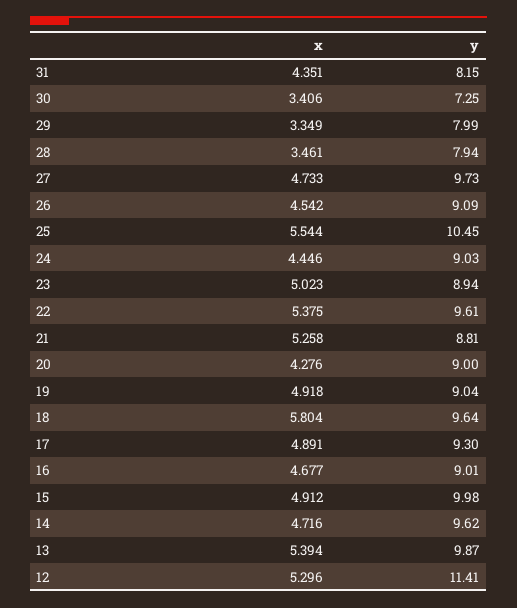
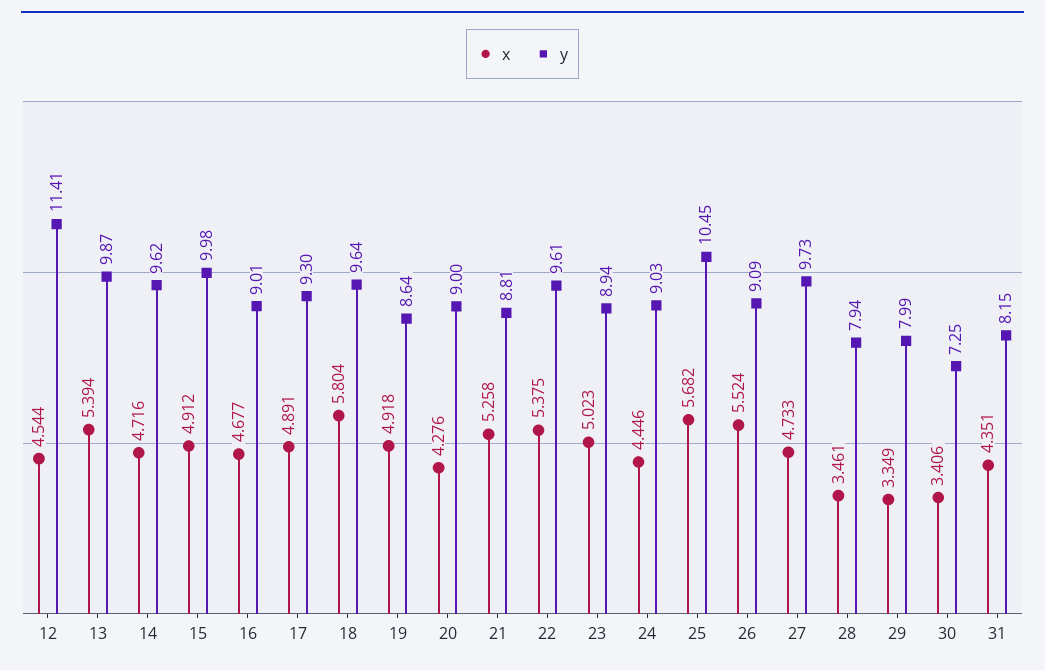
  {
    "x": {
      "31": 4.351,
      "30": 3.406,
      "29": 3.349,
      "28": 3.461,
      "27": 4.733,
-     "26": 4.542,
+     "26": 5.524,
-     "25": 5.544,
+     "25": 5.682,
      "24": 4.446,
      "23": 5.023,
      "22": 5.375,
      "21": 5.258,
      "20": 4.276,
      "19": 4.918,
      "18": 5.804,
      "17": 4.891,
      "16": 4.677,
      "15": 4.912,
      "14": 4.716,
      "13": 5.394,
-     "12": 5.296
+     "12": 4.544
    },
    "y": {
      "31": 8.15,
      "30": 7.25,
      "29": 7.99,
      "28": 7.94,
      "27": 9.73,
      "26": 9.09,
      "25": 10.45,
      "24": 9.03,
      "23": 8.94,
      "22": 9.61,
      "21": 8.81,
      "20": 9,
-     "19": 9.04,
+     "19": 8.64,
      "18": 9.64,
      "17": 9.3,
      "16": 9.01,
      "15": 9.98,
      "14": 9.62,
      "13": 9.87,
      "12": 11.41
    }
  }

